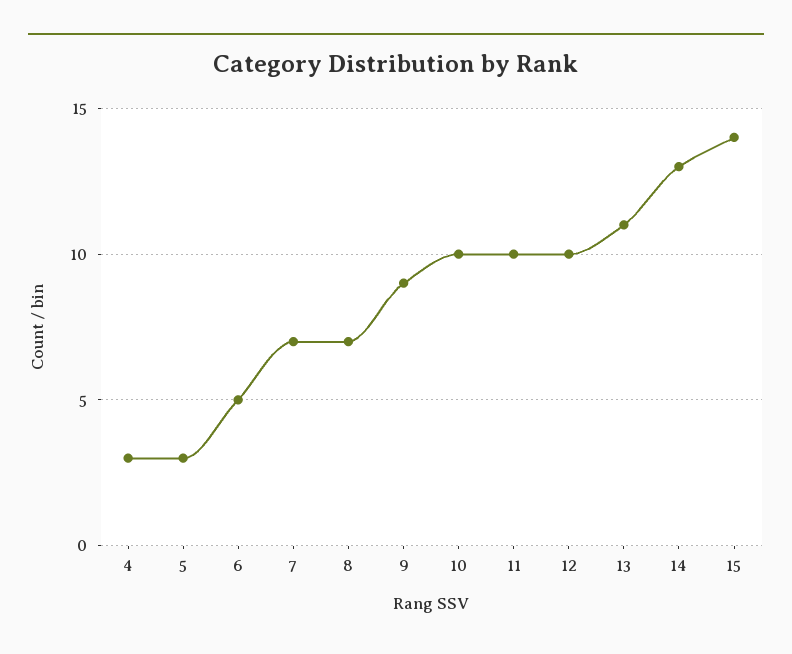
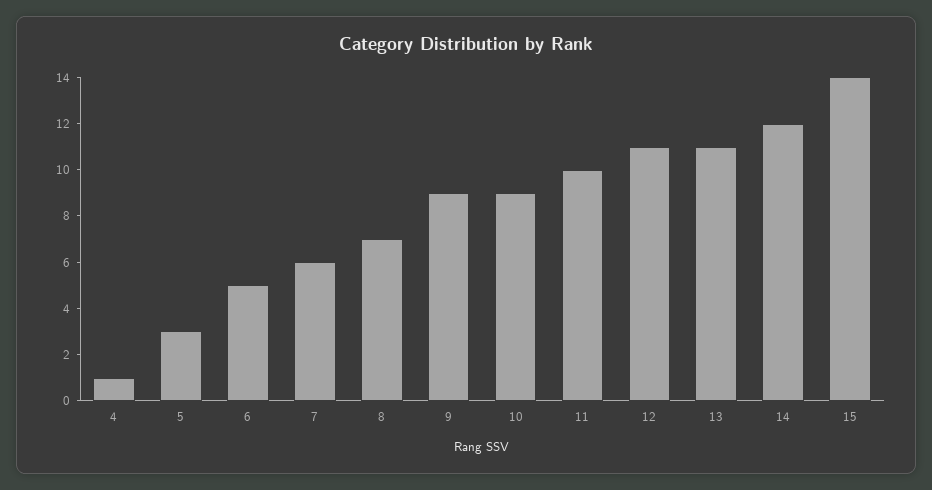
  {
-   "4": 3,
+   "4": 1,
    "5": 3,
    "6": 5,
-   "7": 7,
+   "7": 6,
    "8": 7,
    "9": 9,
-   "10": 10,
+   "10": 9,
    "11": 10,
-   "12": 10,
+   "12": 11,
    "13": 11,
-   "14": 13,
+   "14": 12,
    "15": 14
  }

